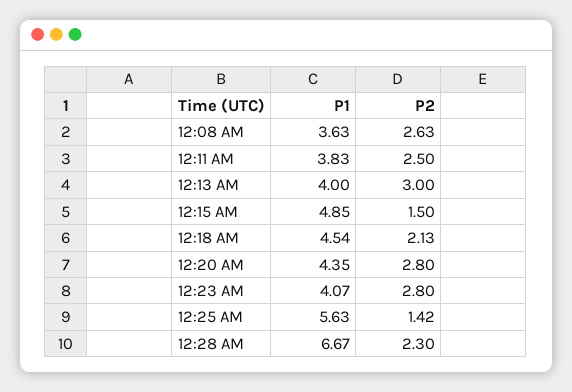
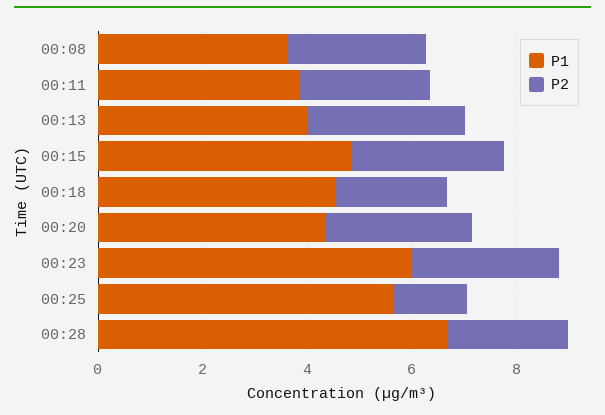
  {
    "P1": {
      "12:08 AM": 3.63,
      "12:11 AM": 3.83,
      "12:13 AM": 4,
      "12:15 AM": 4.85,
      "12:18 AM": 4.54,
      "12:20 AM": 4.35,
-     "12:23 AM": 4.07,
+     "12:23 AM": 6,
      "12:25 AM": 5.63,
      "12:28 AM": 6.67
    },
    "P2": {
      "12:08 AM": 2.63,
      "12:11 AM": 2.5,
      "12:13 AM": 3,
-     "12:15 AM": 1.5,
+     "12:15 AM": 3,
      "12:18 AM": 2.13,
      "12:20 AM": 2.8,
      "12:23 AM": 2.8,
      "12:25 AM": 1.42,
      "12:28 AM": 2.3
    }
  }

